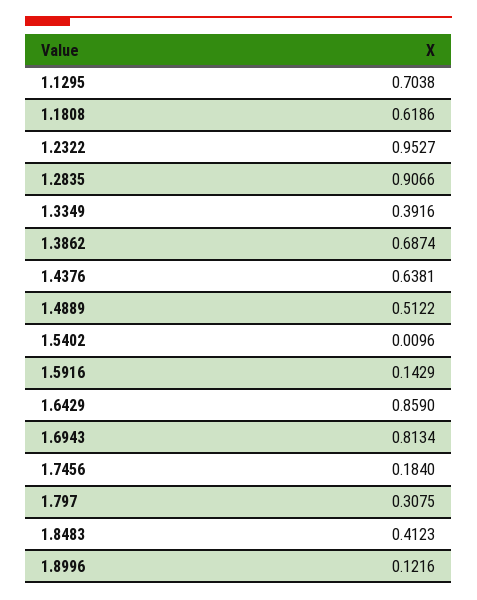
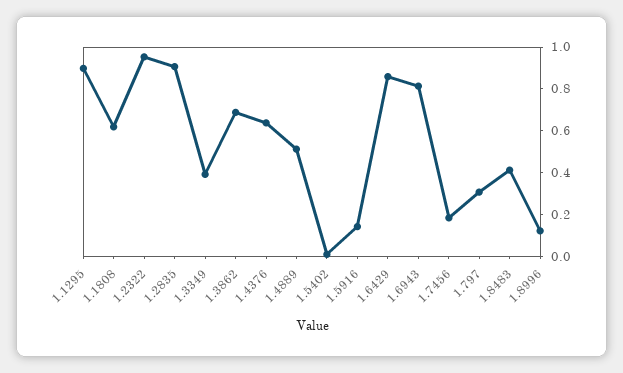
  {
-   "1.1295": 0.7038,
+   "1.1295": 0.9,
    "1.1808": 0.6186,
    "1.2322": 0.9527,
    "1.2835": 0.9066,
    "1.3349": 0.3916,
    "1.3862": 0.6874,
    "1.4376": 0.6381,
    "1.4889": 0.5122,
    "1.5402": 0.0096,
    "1.5916": 0.1429,
    "1.6429": 0.859,
    "1.6943": 0.8134,
    "1.7456": 0.184,
    "1.797": 0.3075,
    "1.8483": 0.4123,
    "1.8996": 0.1216
  }

